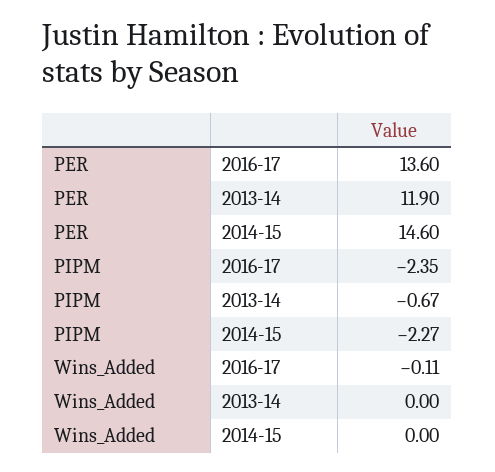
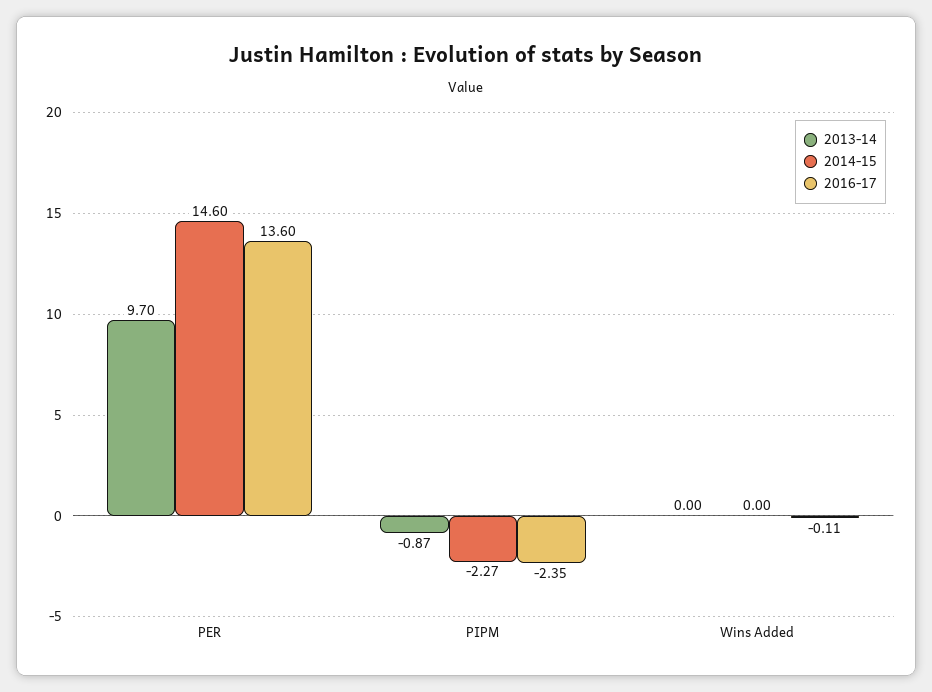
  {
    "2016-17": {
      "PER": 13.6,
      "PIPM": -2.35,
      "Wins_Added": -0.11
    },
    "2013-14": {
-     "PER": 11.9,
+     "PER": 9.7,
-     "PIPM": -0.67,
+     "PIPM": -0.87,
      "Wins_Added": 0
    },
    "2014-15": {
      "PER": 14.6,
      "PIPM": -2.27,
      "Wins_Added": 0
    }
  }

